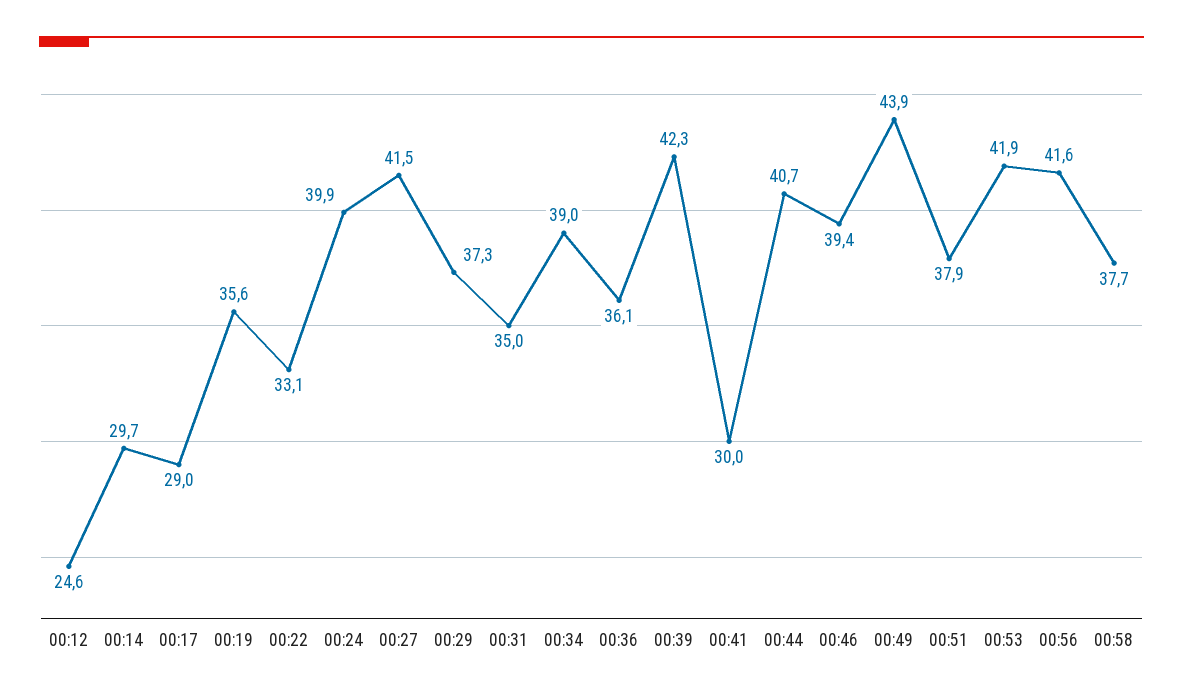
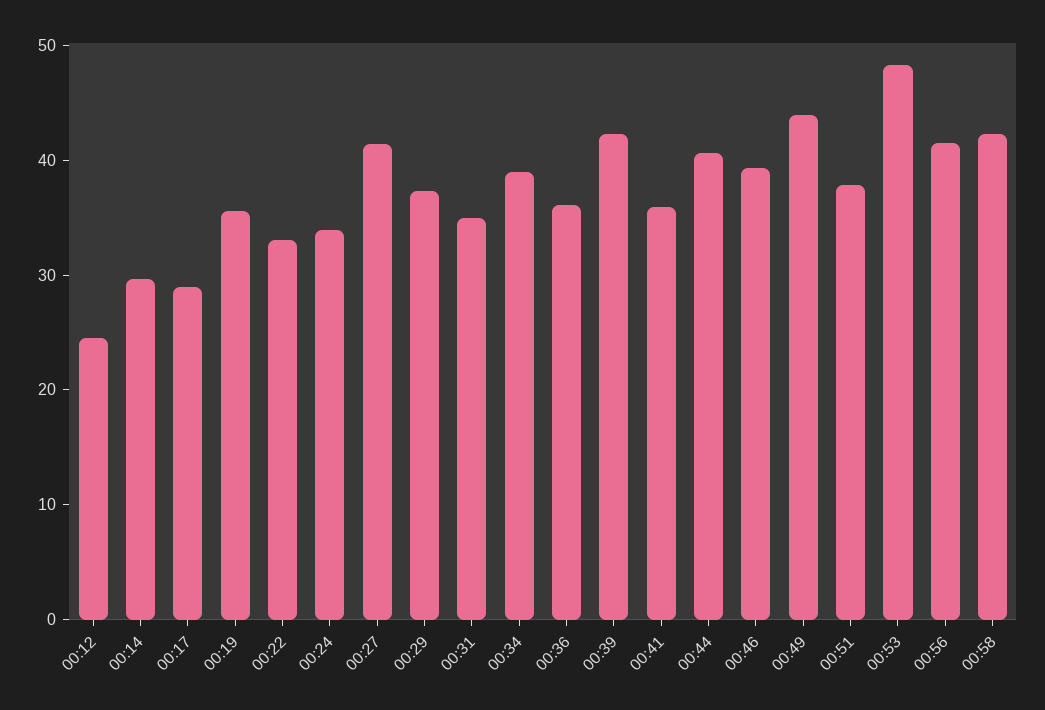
  {
    "00:12": 24.6,
    "00:14": 29.7,
    "00:17": 29,
    "00:19": 35.6,
    "00:22": 33.1,
-   "00:24": 39.9,
+   "00:24": 34,
    "00:27": 41.5,
    "00:29": 37.3,
    "00:31": 35,
    "00:34": 39,
    "00:36": 36.1,
    "00:39": 42.3,
-   "00:41": 30,
+   "00:41": 36,
    "00:44": 40.7,
    "00:46": 39.4,
    "00:49": 43.9,
    "00:51": 37.9,
-   "00:53": 41.9,
+   "00:53": 48,
    "00:56": 41.6,
-   "00:58": 37.7
+   "00:58": 42
  }

